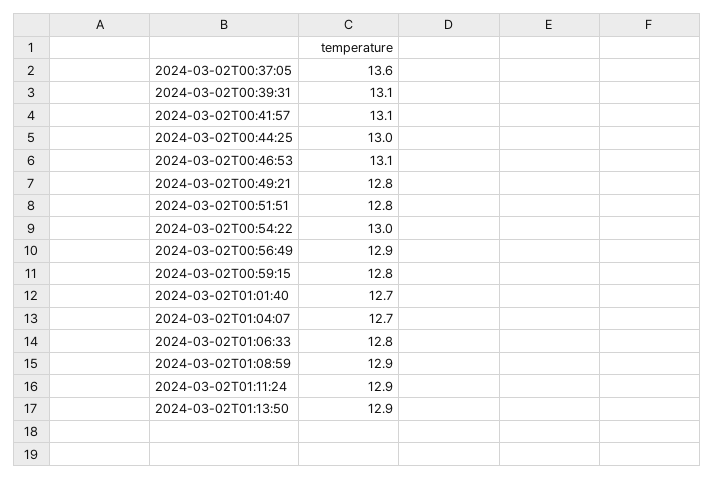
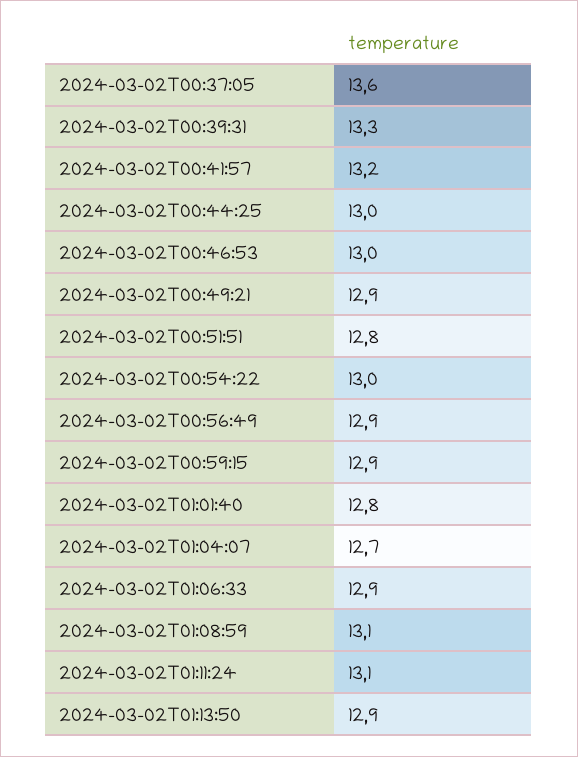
  {
    "2024-03-02T00:37:05": 13.6,
-   "2024-03-02T00:39:31": 13.1,
+   "2024-03-02T00:39:31": 13.3,
-   "2024-03-02T00:41:57": 13.1,
+   "2024-03-02T00:41:57": 13.2,
    "2024-03-02T00:44:25": 13,
-   "2024-03-02T00:46:53": 13.1,
+   "2024-03-02T00:46:53": 13,
-   "2024-03-02T00:49:21": 12.8,
+   "2024-03-02T00:49:21": 12.9,
    "2024-03-02T00:51:51": 12.8,
    "2024-03-02T00:54:22": 13,
    "2024-03-02T00:56:49": 12.9,
-   "2024-03-02T00:59:15": 12.8,
+   "2024-03-02T00:59:15": 12.9,
-   "2024-03-02T01:01:40": 12.7,
+   "2024-03-02T01:01:40": 12.8,
    "2024-03-02T01:04:07": 12.7,
-   "2024-03-02T01:06:33": 12.8,
+   "2024-03-02T01:06:33": 12.9,
-   "2024-03-02T01:08:59": 12.9,
+   "2024-03-02T01:08:59": 13.1,
-   "2024-03-02T01:11:24": 12.9,
+   "2024-03-02T01:11:24": 13.1,
    "2024-03-02T01:13:50": 12.9
  }

